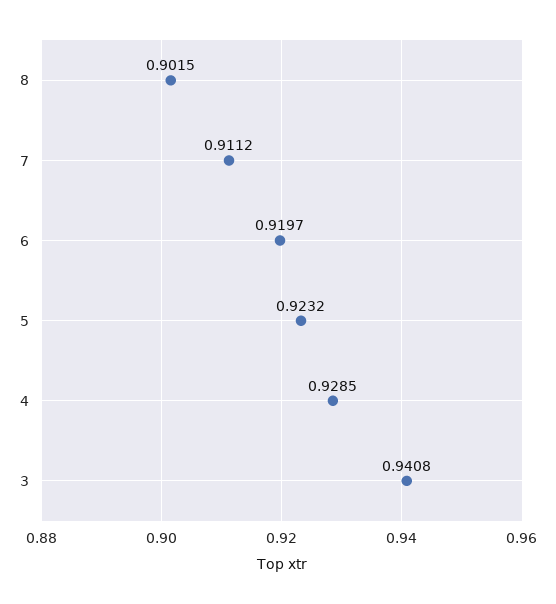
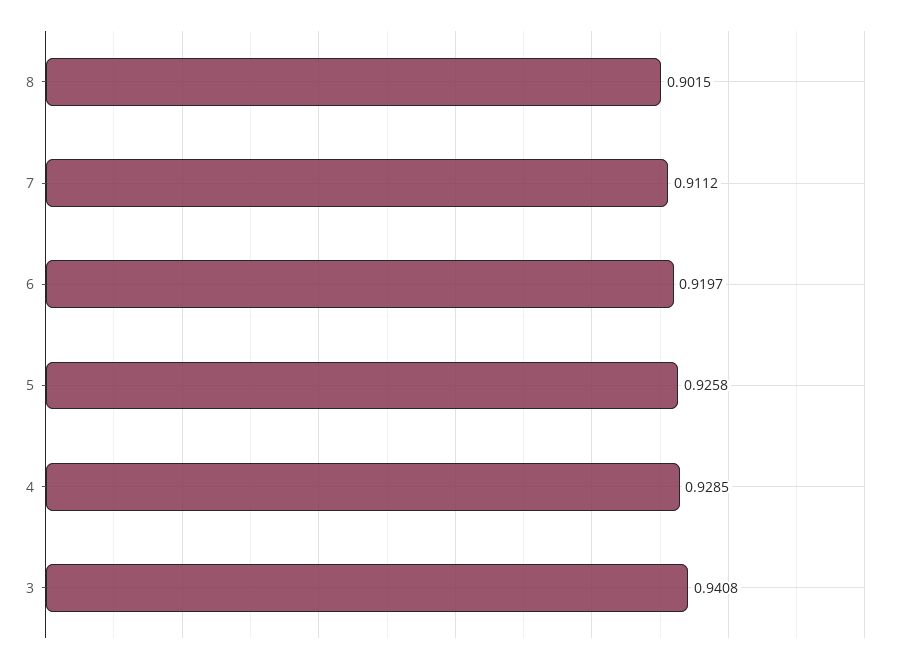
  {
    "8": 0.9015,
    "7": 0.9112,
    "6": 0.9197,
-   "5": 0.9232,
+   "5": 0.9258,
    "4": 0.9285,
    "3": 0.9408
  }

